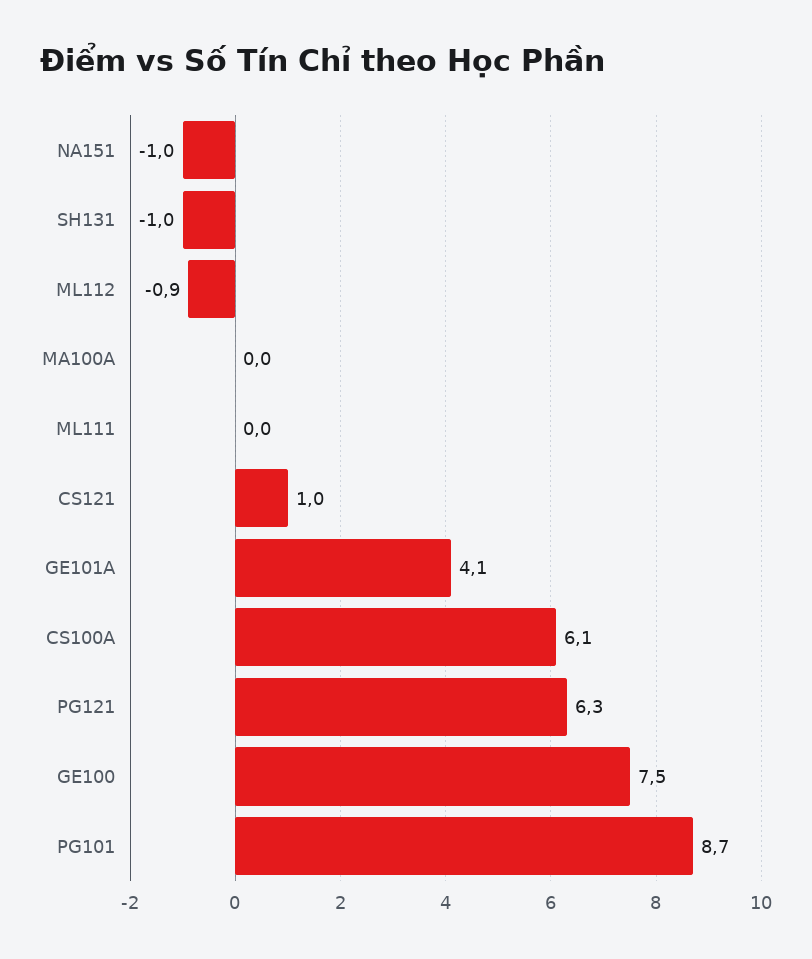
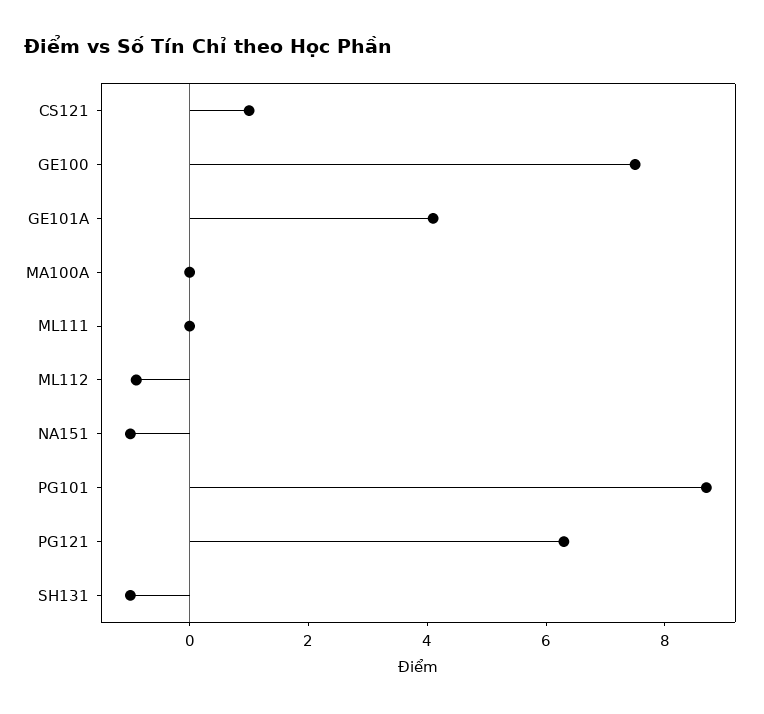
  {
    "NA151": -1,
    "SH131": -1,
    "ML112": -0.9,
    "MA100A": 0,
    "ML111": 0,
    "CS121": 1,
    "GE101A": 4.1,
-   "CS100A": 6.1,
    "PG121": 6.3,
    "GE100": 7.5,
    "PG101": 8.7
  }

